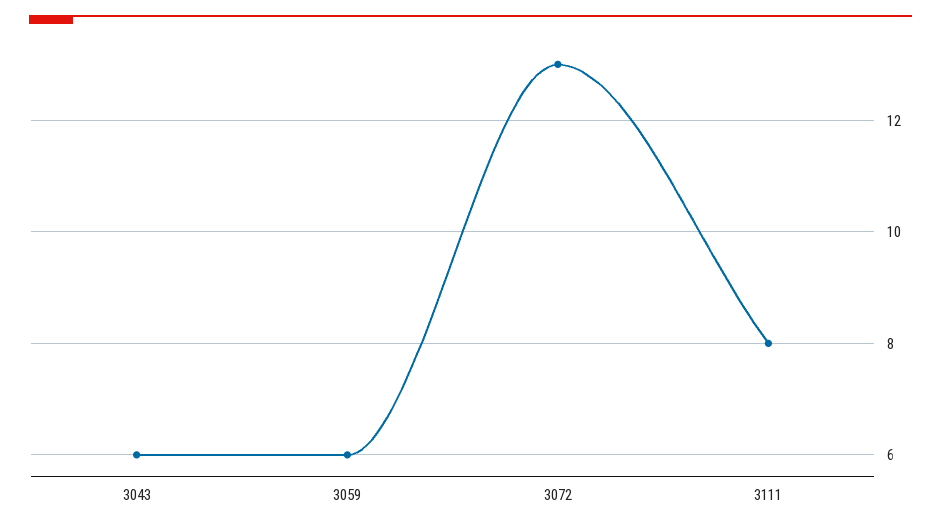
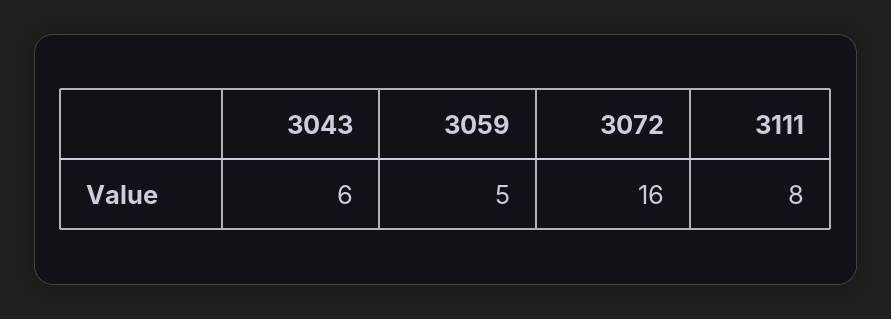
  {
    "3043": 6,
-   "3059": 6,
+   "3059": 5,
-   "3072": 13,
+   "3072": 16,
    "3111": 8
  }

